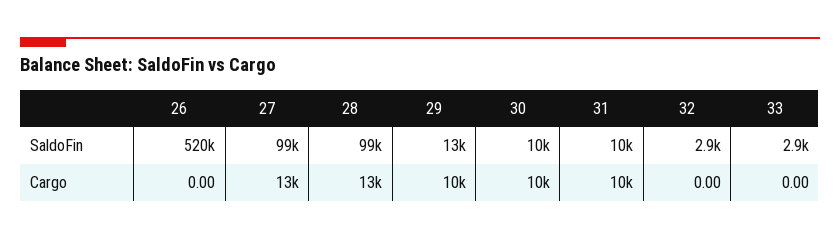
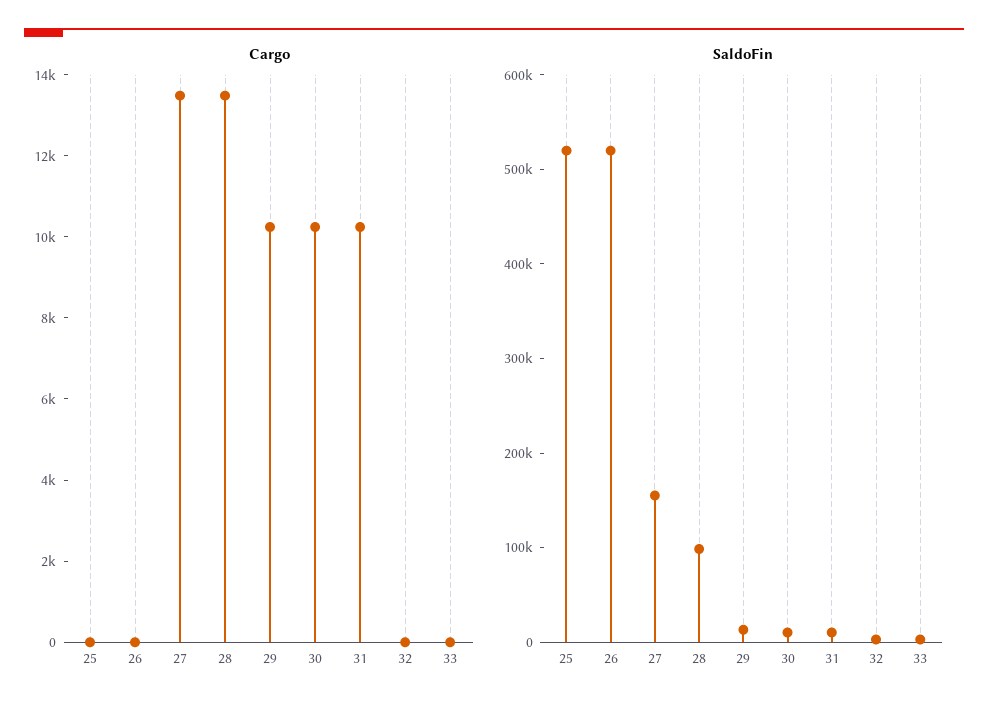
  {
    "SaldoFin": {
      "26": 520000,
-     "27": 99000,
+     "27": 160000,
      "28": 99000,
      "29": 13000,
      "30": 10000,
      "31": 10000,
      "32": 2900,
-     "33": 2900
+     "33": 2900,
+     "25": 520000
    },
    "Cargo": {
      "26": 0,
      "27": 13000,
      "28": 13000,
      "29": 10000,
      "30": 10000,
      "31": 10000,
      "32": 0,
-     "33": 0
+     "33": 0,
+     "25": 0
    }
  }

